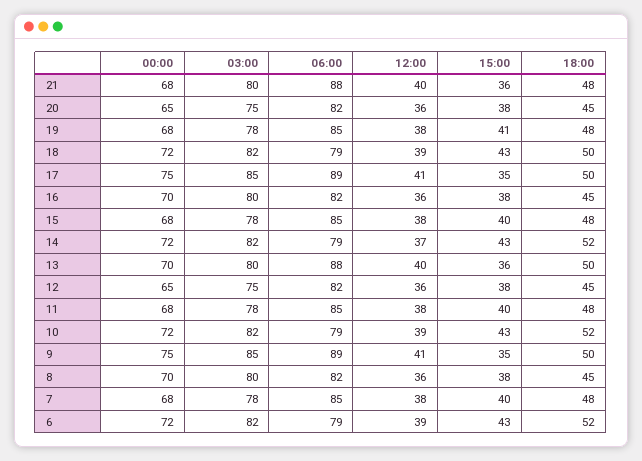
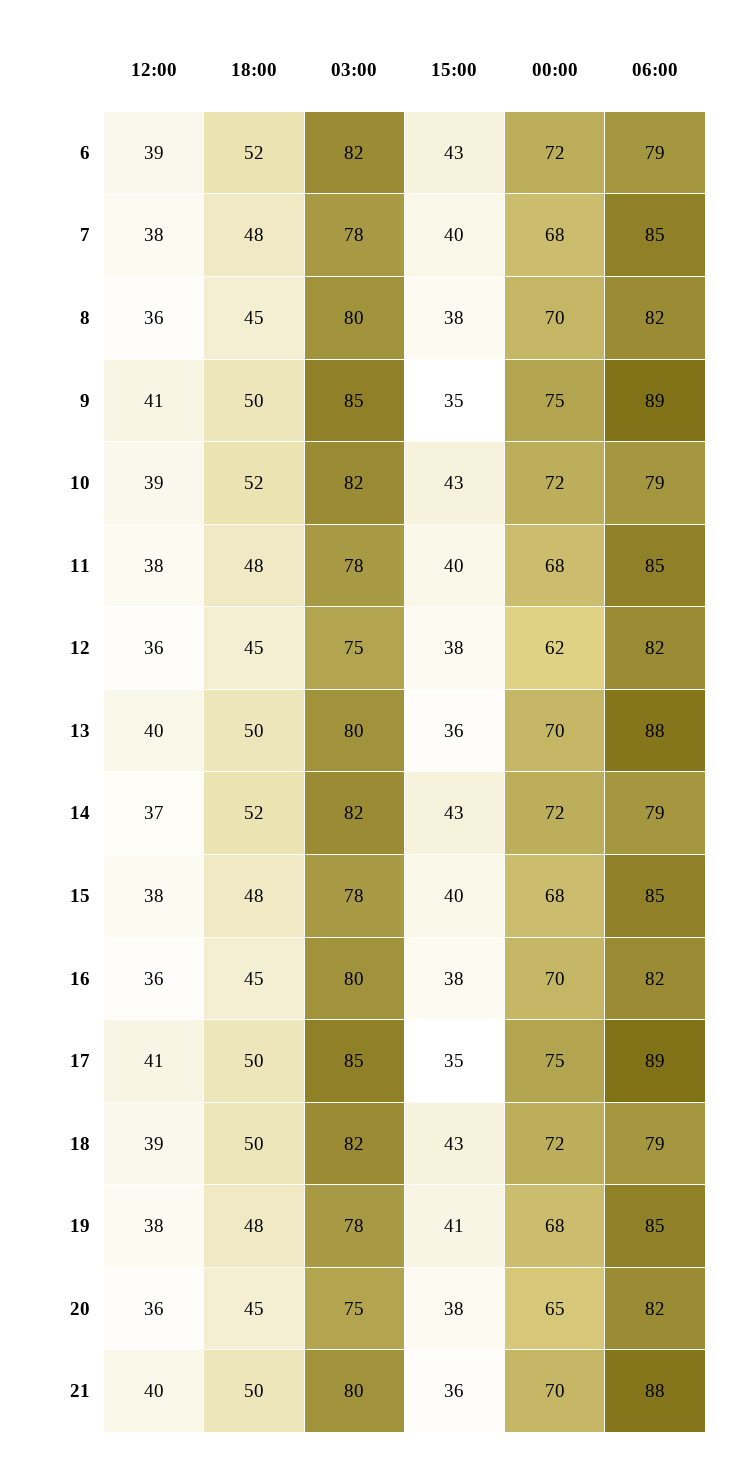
  {
    "00:00": {
-     "21": 68,
+     "21": 70,
      "20": 65,
      "19": 68,
      "18": 72,
      "17": 75,
      "16": 70,
      "15": 68,
      "14": 72,
      "13": 70,
-     "12": 65,
+     "12": 62,
      "11": 68,
      "10": 72,
      "9": 75,
      "8": 70,
      "7": 68,
      "6": 72
    },
    "03:00": {
      "21": 80,
      "20": 75,
      "19": 78,
      "18": 82,
      "17": 85,
      "16": 80,
      "15": 78,
      "14": 82,
      "13": 80,
      "12": 75,
      "11": 78,
      "10": 82,
      "9": 85,
      "8": 80,
      "7": 78,
      "6": 82
    },
    "06:00": {
      "21": 88,
      "20": 82,
      "19": 85,
      "18": 79,
      "17": 89,
      "16": 82,
      "15": 85,
      "14": 79,
      "13": 88,
      "12": 82,
      "11": 85,
      "10": 79,
      "9": 89,
      "8": 82,
      "7": 85,
      "6": 79
    },
    "12:00": {
      "21": 40,
      "20": 36,
      "19": 38,
      "18": 39,
      "17": 41,
      "16": 36,
      "15": 38,
      "14": 37,
      "13": 40,
      "12": 36,
      "11": 38,
      "10": 39,
      "9": 41,
      "8": 36,
      "7": 38,
      "6": 39
    },
    "15:00": {
      "21": 36,
      "20": 38,
      "19": 41,
      "18": 43,
      "17": 35,
      "16": 38,
      "15": 40,
      "14": 43,
      "13": 36,
      "12": 38,
      "11": 40,
      "10": 43,
      "9": 35,
      "8": 38,
      "7": 40,
      "6": 43
    },
    "18:00": {
-     "21": 48,
+     "21": 50,
      "20": 45,
      "19": 48,
      "18": 50,
      "17": 50,
      "16": 45,
      "15": 48,
      "14": 52,
      "13": 50,
      "12": 45,
      "11": 48,
      "10": 52,
      "9": 50,
      "8": 45,
      "7": 48,
      "6": 52
    }
  }

